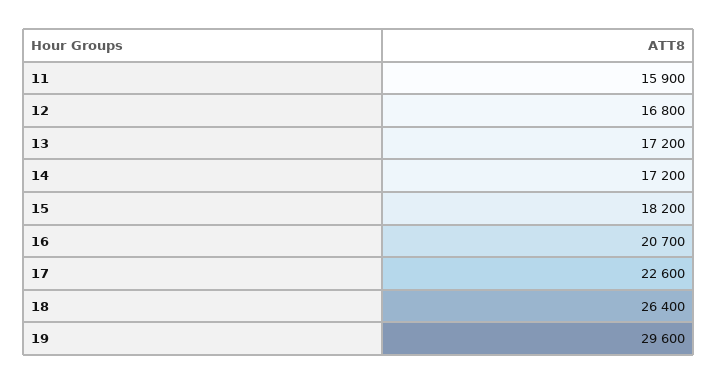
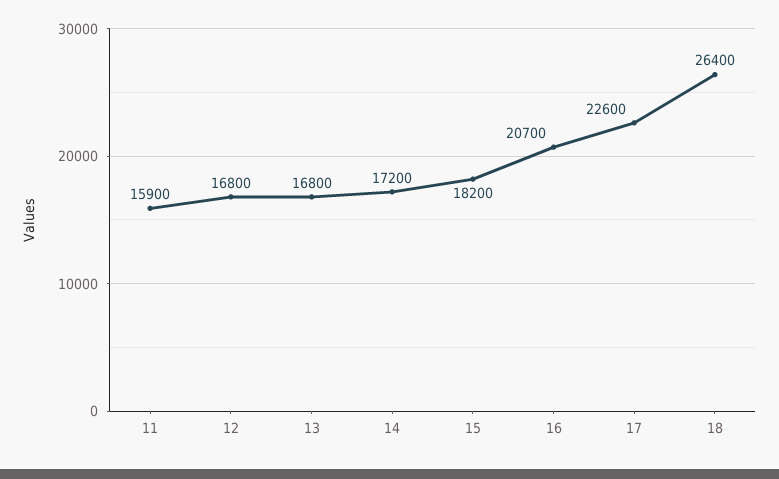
  {
    "11": 15900,
    "12": 16800,
-   "13": 17200,
+   "13": 16800,
    "14": 17200,
    "15": 18200,
    "16": 20700,
    "17": 22600,
-   "18": 26400,
+   "18": 26400
-   "19": 29600
  }

